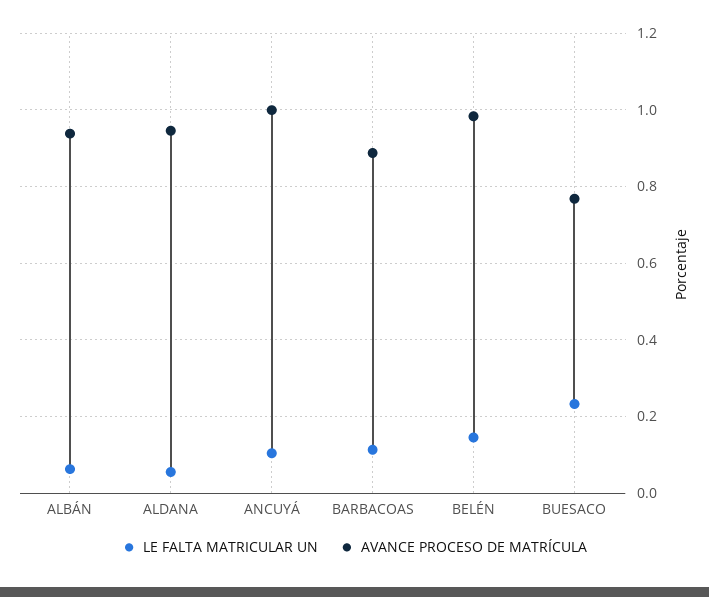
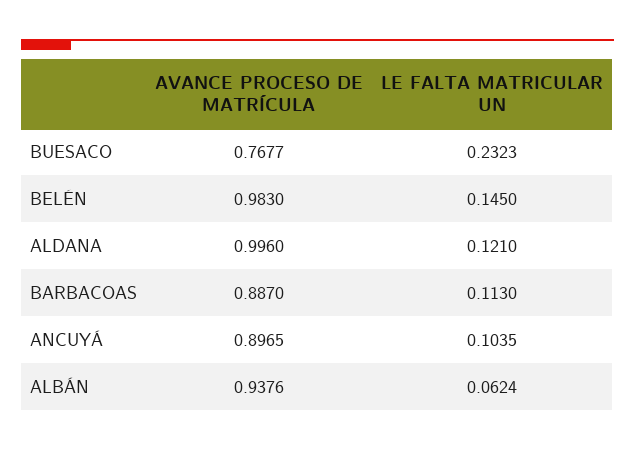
  {
    "LE FALTA MATRICULAR UN": {
      "ALBÁN": 0.0624,
-     "ALDANA": 0.06,
+     "ALDANA": 0.121,
      "ANCUYÁ": 0.1035,
      "BARBACOAS": 0.113,
      "BELÉN": 0.145,
      "BUESACO": 0.2323
    },
    "AVANCE PROCESO DE MATRÍCULA": {
      "ALBÁN": 0.9376,
-     "ALDANA": 0.94,
+     "ALDANA": 0.996,
-     "ANCUYÁ": 1,
+     "ANCUYÁ": 0.8965,
      "BARBACOAS": 0.887,
      "BELÉN": 0.983,
      "BUESACO": 0.7677
    }
  }

